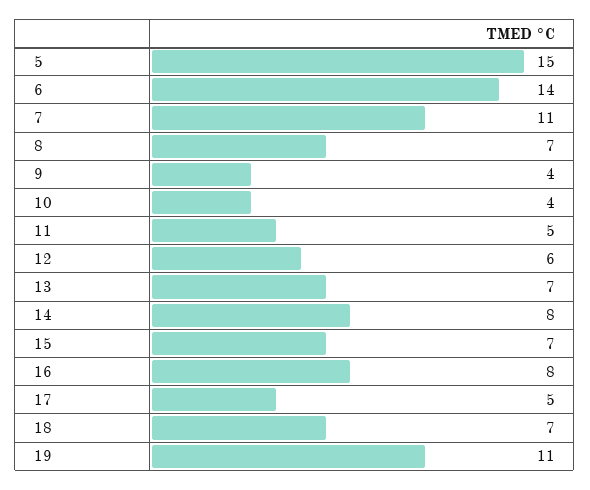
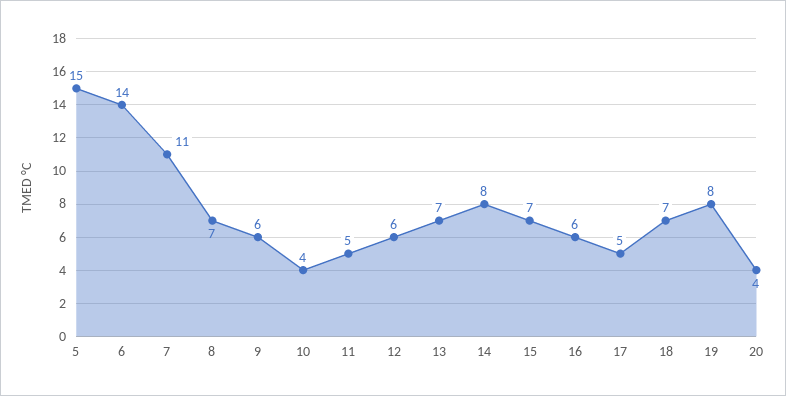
  {
    "5": 15,
    "6": 14,
    "7": 11,
    "8": 7,
-   "9": 4,
+   "9": 6,
    "10": 4,
    "11": 5,
    "12": 6,
    "13": 7,
    "14": 8,
    "15": 7,
-   "16": 8,
+   "16": 6,
    "17": 5,
    "18": 7,
-   "19": 11
+   "19": 8,
+   "20": 4
  }

